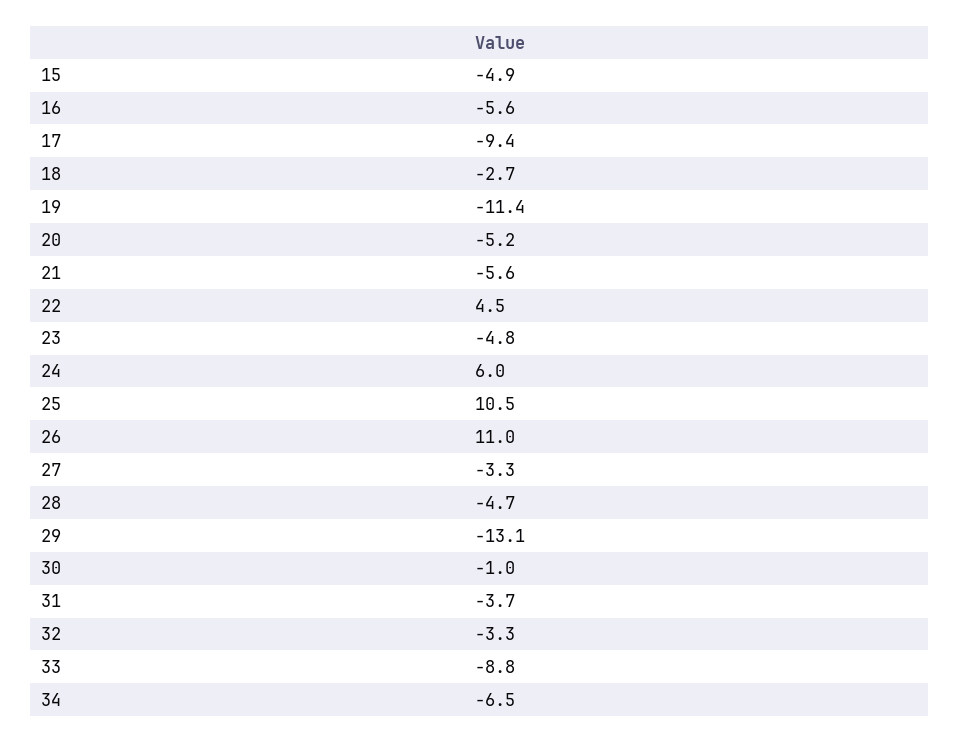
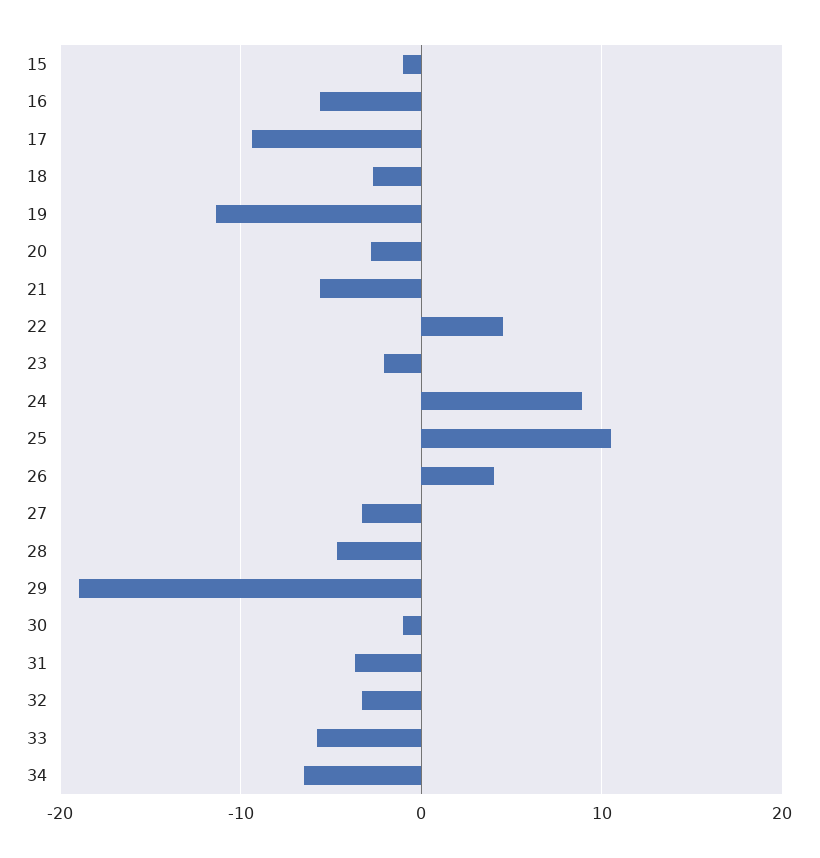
  {
-   "15": -4.9,
+   "15": -1,
    "16": -5.6,
    "17": -9.4,
    "18": -2.7,
    "19": -11.4,
-   "20": -5.2,
+   "20": -3,
    "21": -5.6,
    "22": 4.5,
-   "23": -4.8,
+   "23": -2,
-   "24": 6,
+   "24": 9,
    "25": 10.5,
-   "26": 11,
+   "26": 4,
    "27": -3.3,
    "28": -4.7,
-   "29": -13.1,
+   "29": -19,
    "30": -1,
    "31": -3.7,
    "32": -3.3,
-   "33": -8.8,
+   "33": -6,
    "34": -6.5
  }

